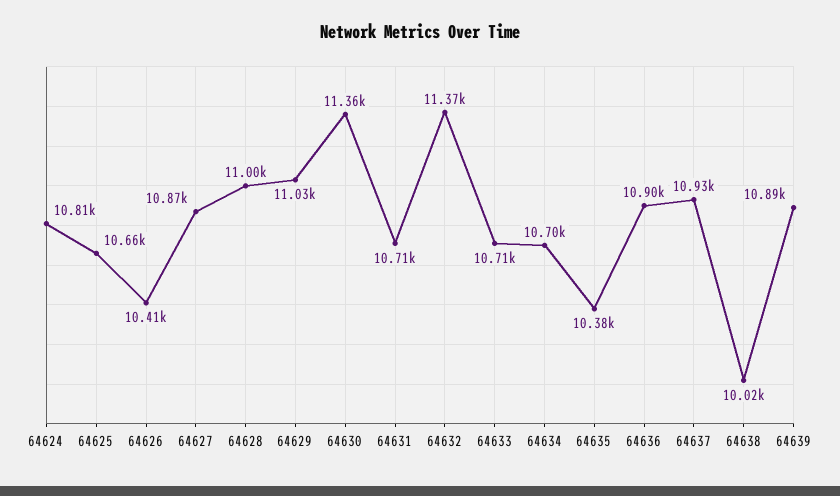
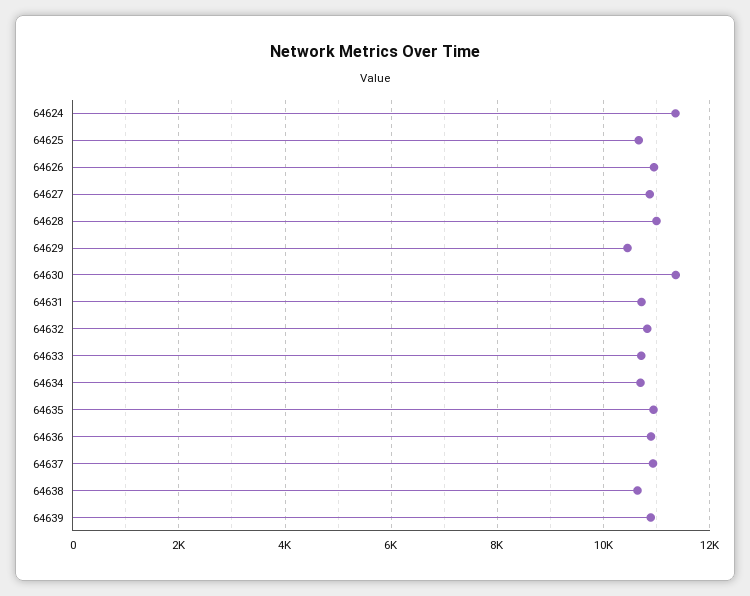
  {
-   "64624": 10810,
+   "64624": 11400,
    "64625": 10660,
-   "64626": 10410,
+   "64626": 11000,
    "64627": 10870,
    "64628": 11000,
-   "64629": 11030,
+   "64629": 10400,
    "64630": 11360,
    "64631": 10710,
-   "64632": 11370,
+   "64632": 10800,
    "64633": 10710,
    "64634": 10700,
-   "64635": 10380,
+   "64635": 11000,
    "64636": 10900,
    "64637": 10930,
-   "64638": 10020,
+   "64638": 10600,
    "64639": 10890
  }

